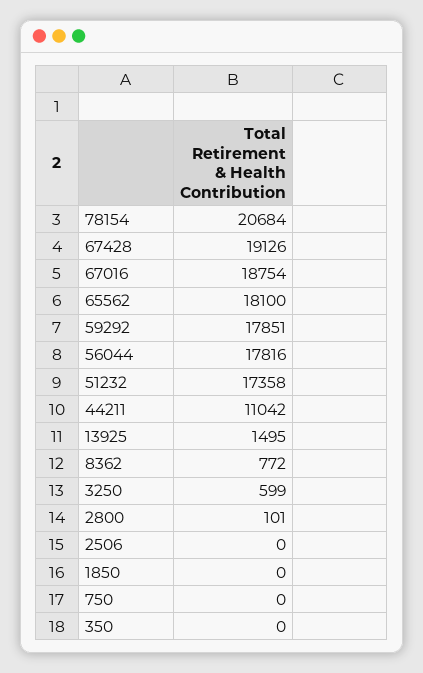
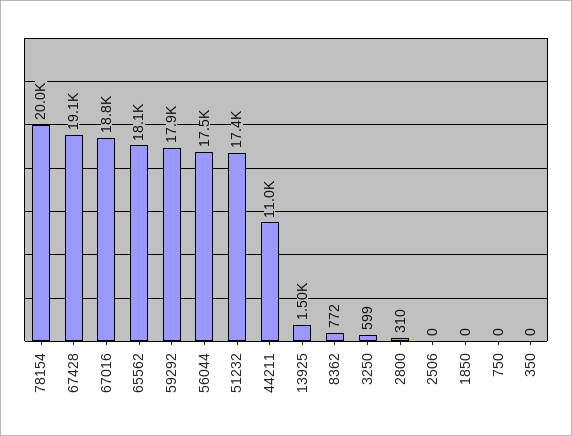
  {
-   "78154": 20684,
+   "78154": 20000,
    "67428": 19126,
    "67016": 18754,
    "65562": 18100,
    "59292": 17851,
-   "56044": 17816,
+   "56044": 17500,
    "51232": 17358,
    "44211": 11042,
    "13925": 1495,
    "8362": 772,
    "3250": 599,
-   "2800": 101,
+   "2800": 310,
    "2506": 0,
    "1850": 0,
    "750": 0,
    "350": 0
  }

